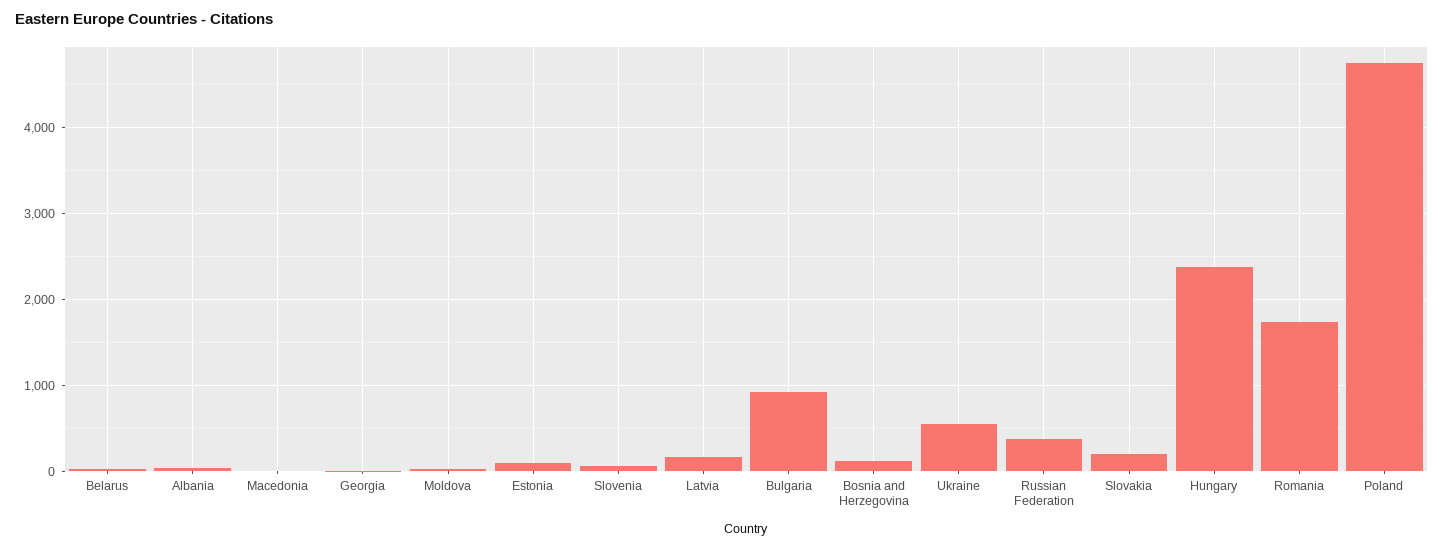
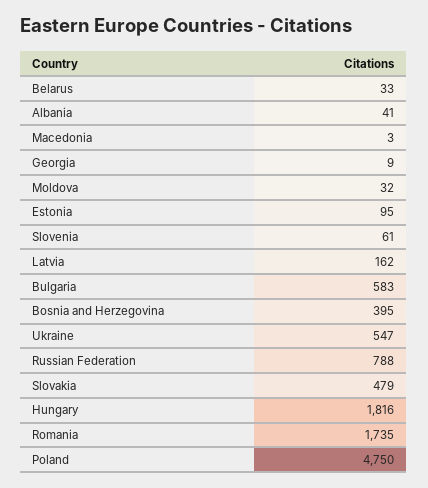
  {
    "Belarus": 33,
    "Albania": 41,
    "Macedonia": 3,
    "Georgia": 9,
    "Moldova": 32,
    "Estonia": 95,
    "Slovenia": 61,
    "Latvia": 162,
-   "Bulgaria": 900,
+   "Bulgaria": 583,
-   "Bosnia and Herzegovina": 100,
+   "Bosnia and Herzegovina": 395,
    "Ukraine": 547,
-   "Russian Federation": 400,
+   "Russian Federation": 788,
-   "Slovakia": 200,
+   "Slovakia": 479,
-   "Hungary": 2400,
+   "Hungary": 1816,
    "Romania": 1735,
    "Poland": 4750
  }

